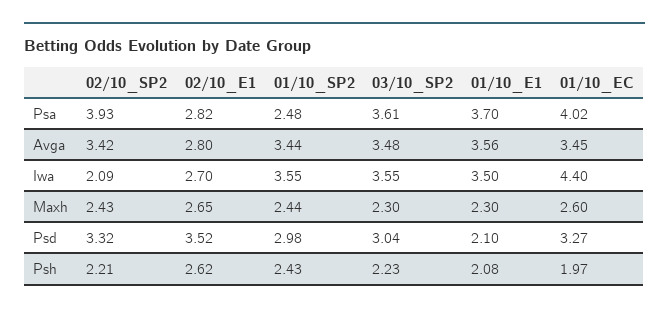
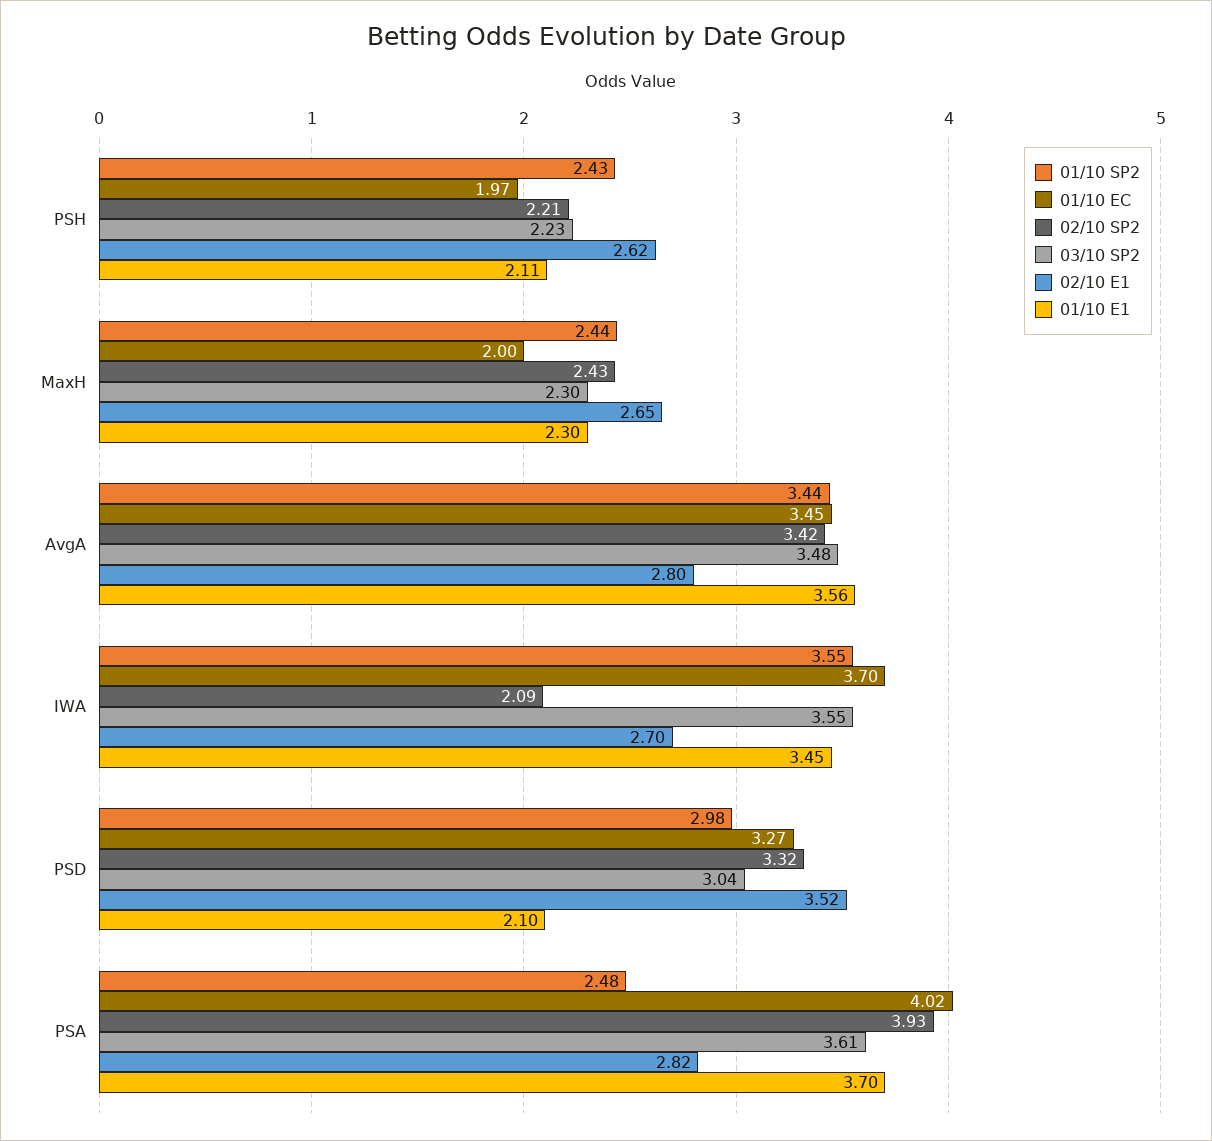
  {
    "02/10_SP2": {
      "Psa": 3.93,
      "Avga": 3.42,
      "Iwa": 2.09,
      "Maxh": 2.43,
      "Psd": 3.32,
      "Psh": 2.21
    },
    "02/10_E1": {
      "Psa": 2.82,
      "Avga": 2.8,
      "Iwa": 2.7,
      "Maxh": 2.65,
      "Psd": 3.52,
      "Psh": 2.62
    },
    "01/10_SP2": {
      "Psa": 2.48,
      "Avga": 3.44,
      "Iwa": 3.55,
      "Maxh": 2.44,
      "Psd": 2.98,
      "Psh": 2.43
    },
    "03/10_SP2": {
      "Psa": 3.61,
      "Avga": 3.48,
      "Iwa": 3.55,
      "Maxh": 2.3,
      "Psd": 3.04,
      "Psh": 2.23
    },
    "01/10_E1": {
      "Psa": 3.7,
      "Avga": 3.56,
-     "Iwa": 3.5,
+     "Iwa": 3.45,
      "Maxh": 2.3,
      "Psd": 2.1,
-     "Psh": 2.08
+     "Psh": 2.11
    },
    "01/10_EC": {
      "Psa": 4.02,
      "Avga": 3.45,
-     "Iwa": 4.4,
+     "Iwa": 3.7,
-     "Maxh": 2.6,
+     "Maxh": 2,
      "Psd": 3.27,
      "Psh": 1.97
    }
  }

